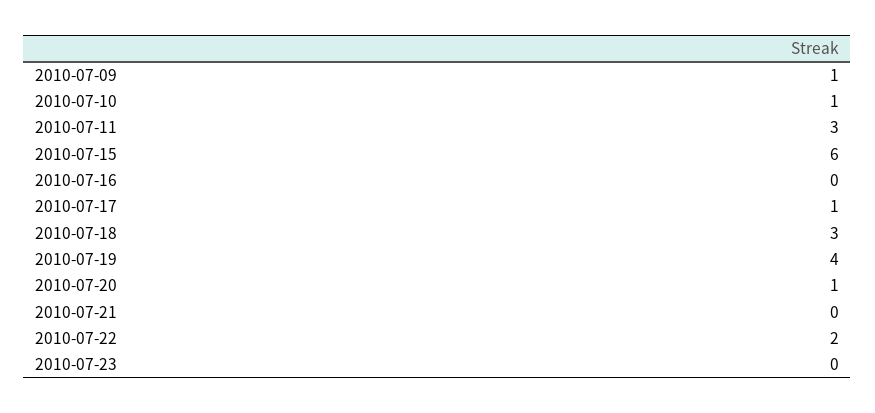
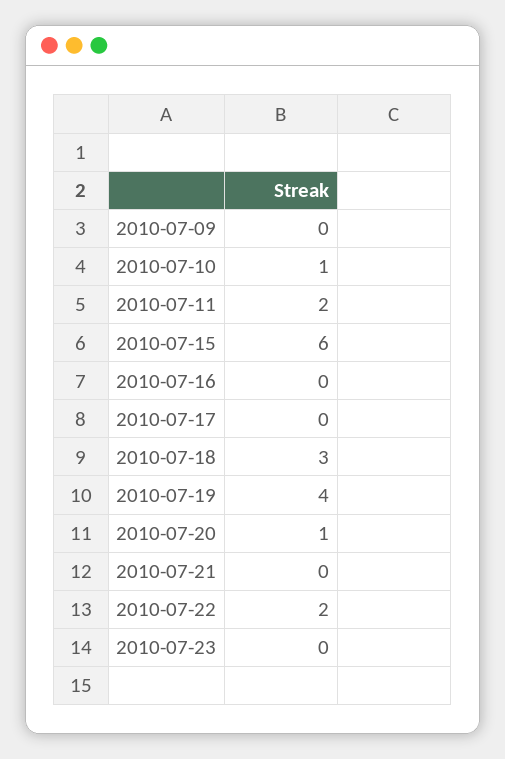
  {
-   "2010-07-09": 1,
+   "2010-07-09": 0,
    "2010-07-10": 1,
-   "2010-07-11": 3,
+   "2010-07-11": 2,
    "2010-07-15": 6,
    "2010-07-16": 0,
-   "2010-07-17": 1,
+   "2010-07-17": 0,
    "2010-07-18": 3,
    "2010-07-19": 4,
    "2010-07-20": 1,
    "2010-07-21": 0,
    "2010-07-22": 2,
    "2010-07-23": 0
  }

